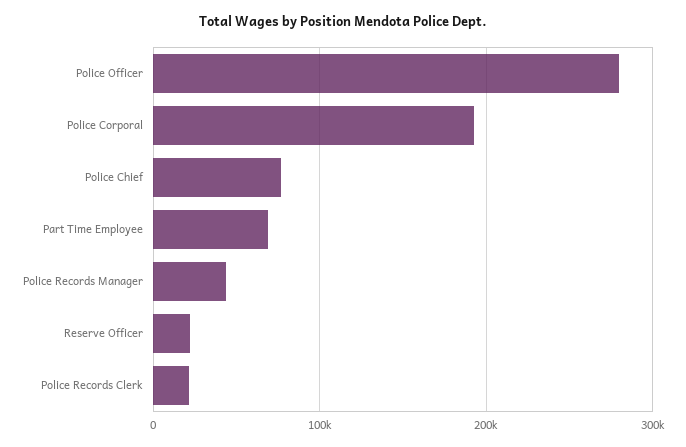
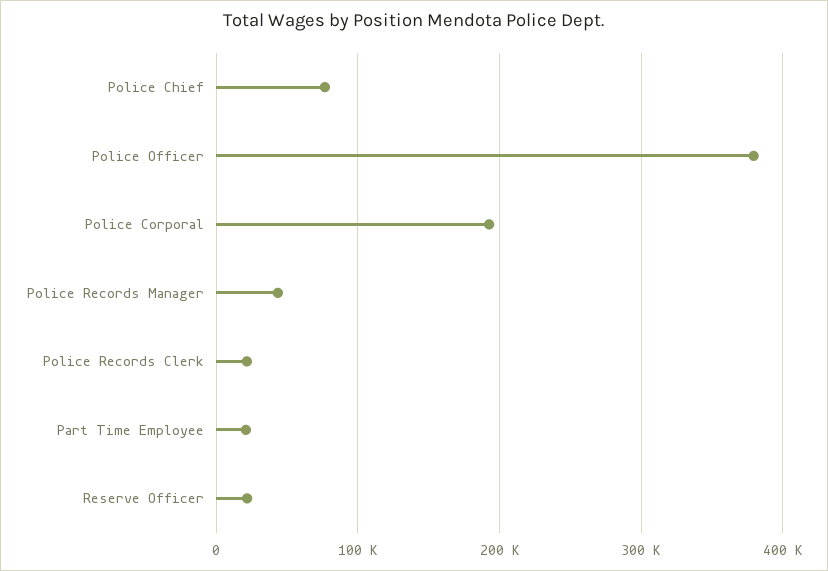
  {
-   "Police Officer": 280000,
+   "Police Officer": 380000,
    "Police Corporal": 190000,
    "Police Chief": 80000,
-   "Part Time Employee": 70000,
+   "Part Time Employee": 20000,
    "Police Records Manager": 40000,
    "Reserve Officer": 20000,
    "Police Records Clerk": 20000
  }

